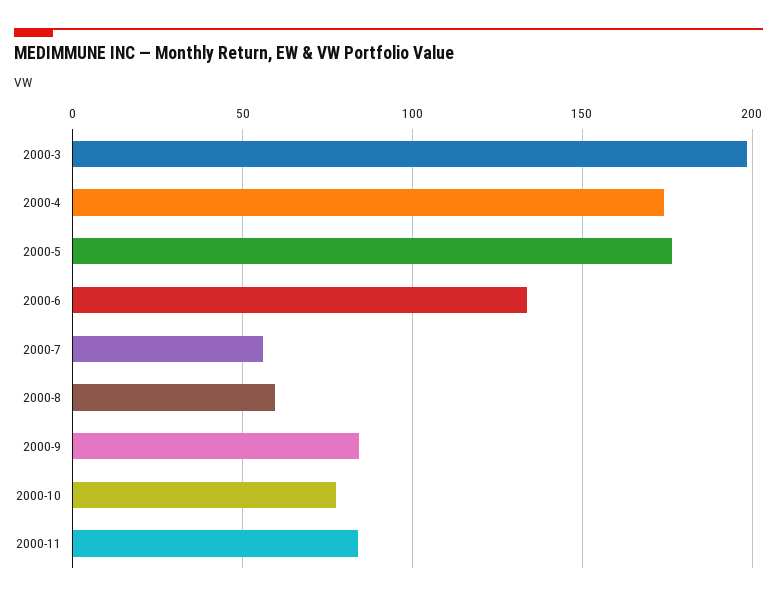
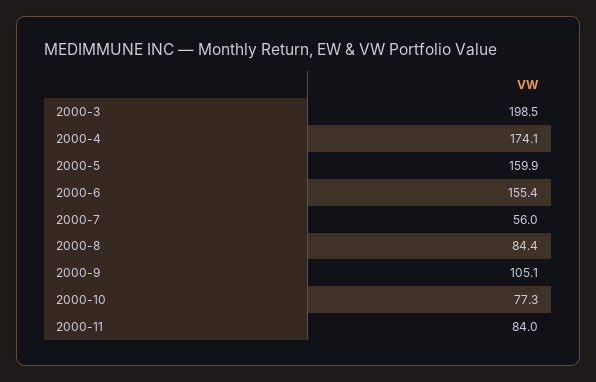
  {
    "2000-3": 198.5,
    "2000-4": 174.1,
-   "2000-5": 175,
+   "2000-5": 159.9,
-   "2000-6": 135,
+   "2000-6": 155.4,
    "2000-7": 56,
-   "2000-8": 60,
+   "2000-8": 84.4,
-   "2000-9": 85,
+   "2000-9": 105.1,
    "2000-10": 77.3,
    "2000-11": 84
  }

